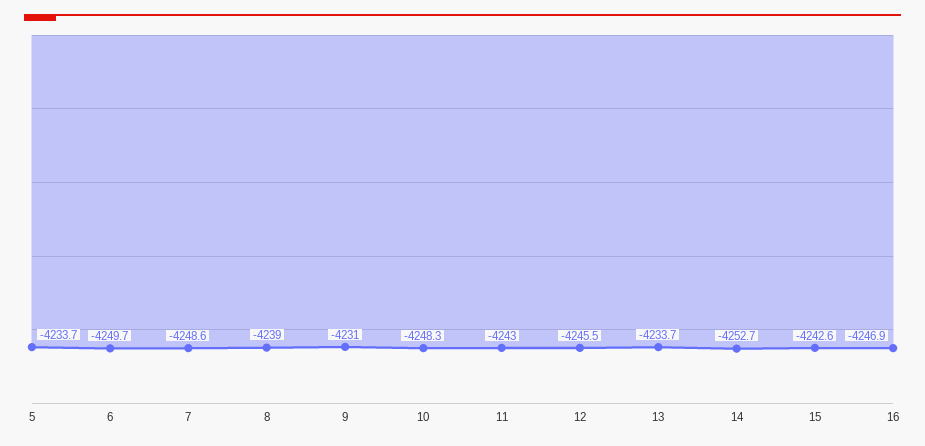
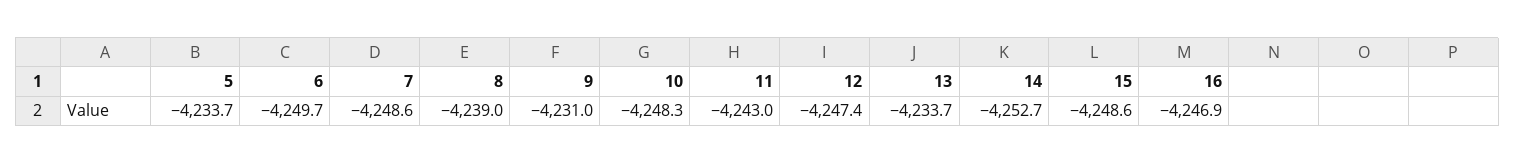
  {
    "5": -4233.7,
    "6": -4249.7,
    "7": -4248.6,
    "8": -4239,
    "9": -4231,
    "10": -4248.3,
    "11": -4243,
-   "12": -4245.5,
+   "12": -4247.4,
    "13": -4233.7,
    "14": -4252.7,
-   "15": -4242.6,
+   "15": -4248.6,
    "16": -4246.9
  }

